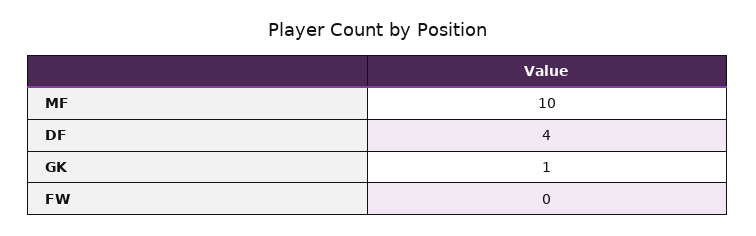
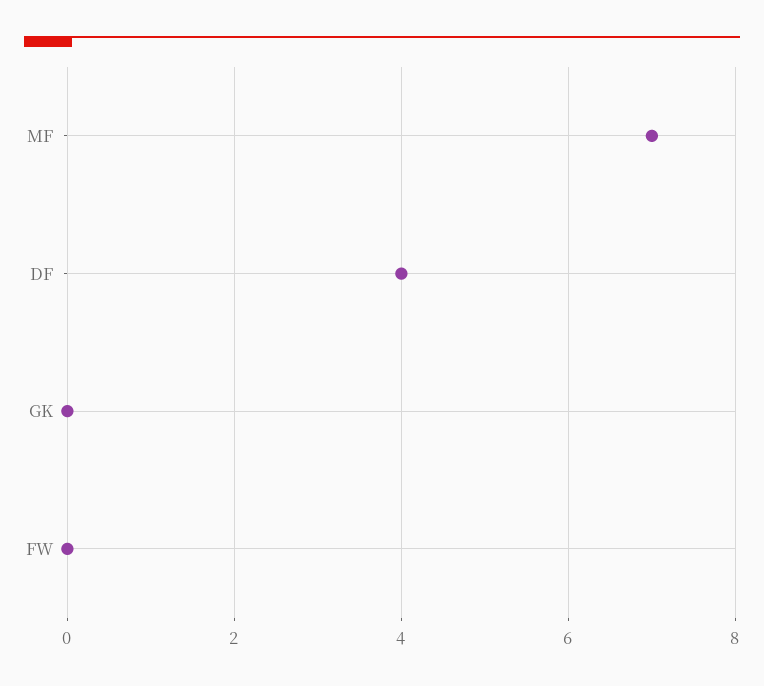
  {
-   "MF": 10,
+   "MF": 7,
    "DF": 4,
-   "GK": 1,
+   "GK": 0,
    "FW": 0
  }

